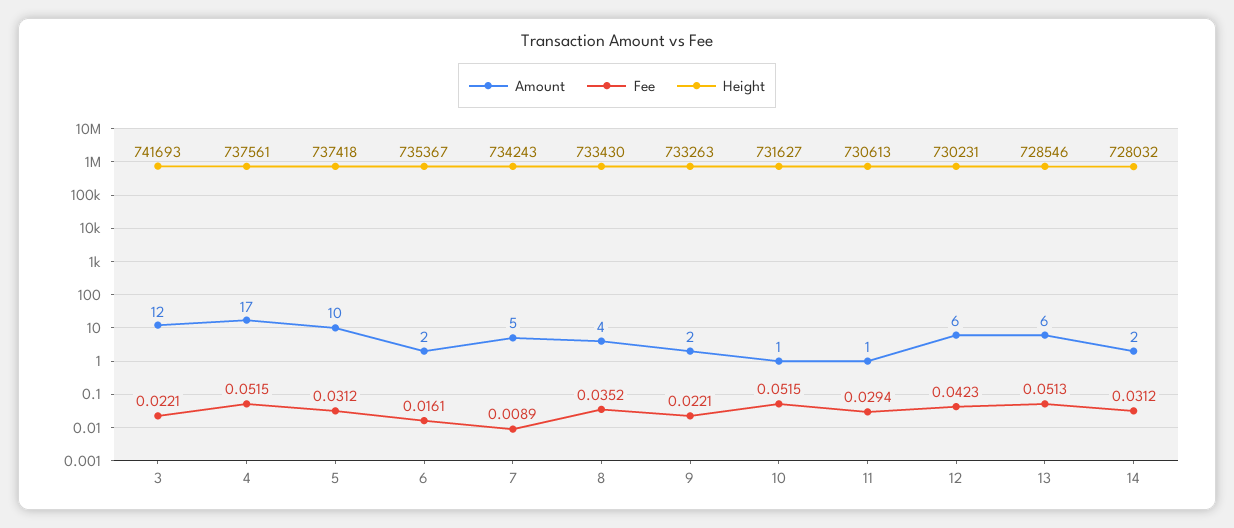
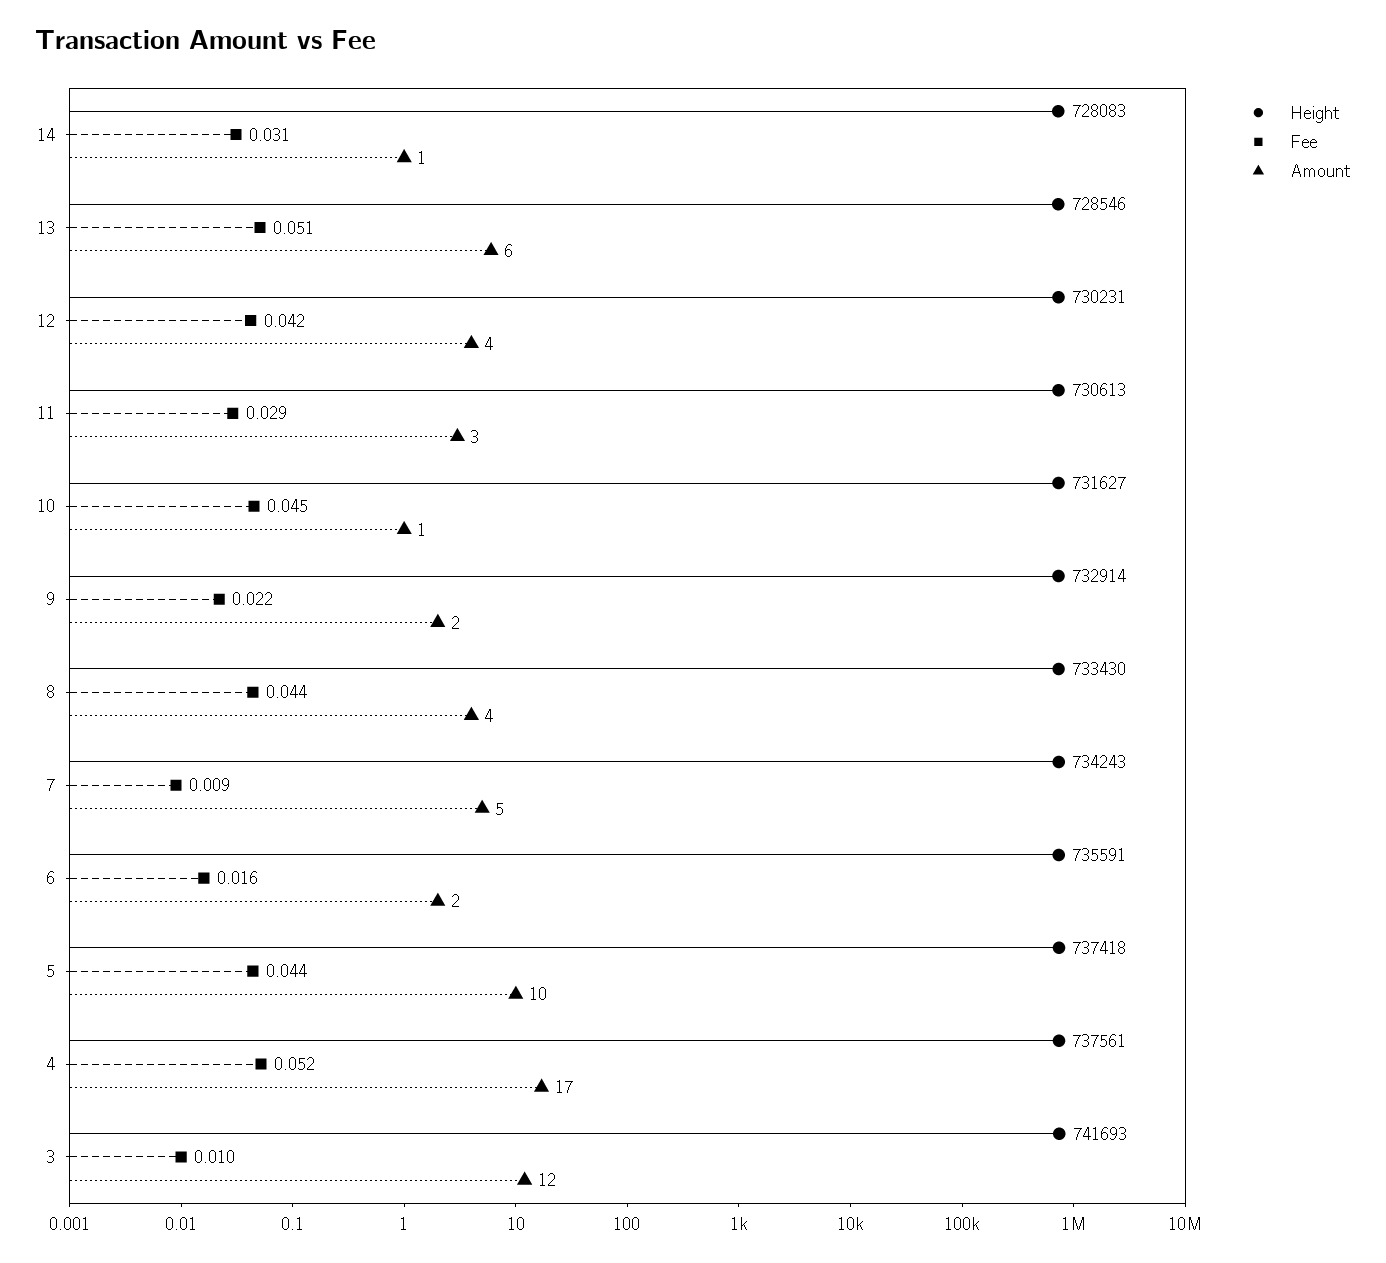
  {
    "Amount": {
      "3": 12,
      "4": 17,
      "5": 10,
      "6": 2,
      "7": 5,
      "8": 4,
      "9": 2,
      "10": 1,
-     "11": 1,
+     "11": 3,
-     "12": 6,
+     "12": 4,
      "13": 6,
-     "14": 2
+     "14": 1
    },
    "Fee": {
-     "3": 0.0221,
+     "3": 0.01,
      "4": 0.0515,
-     "5": 0.0312,
+     "5": 0.044,
      "6": 0.0161,
      "7": 0.0089,
-     "8": 0.0352,
+     "8": 0.044,
      "9": 0.0221,
-     "10": 0.0515,
+     "10": 0.045,
      "11": 0.0294,
      "12": 0.0423,
      "13": 0.0513,
      "14": 0.0312
    },
    "Height": {
      "3": 741693,
      "4": 737561,
      "5": 737418,
-     "6": 735367,
+     "6": 735591,
      "7": 734243,
      "8": 733430,
-     "9": 733263,
+     "9": 732914,
      "10": 731627,
      "11": 730613,
      "12": 730231,
      "13": 728546,
-     "14": 728032
+     "14": 728083
    }
  }

